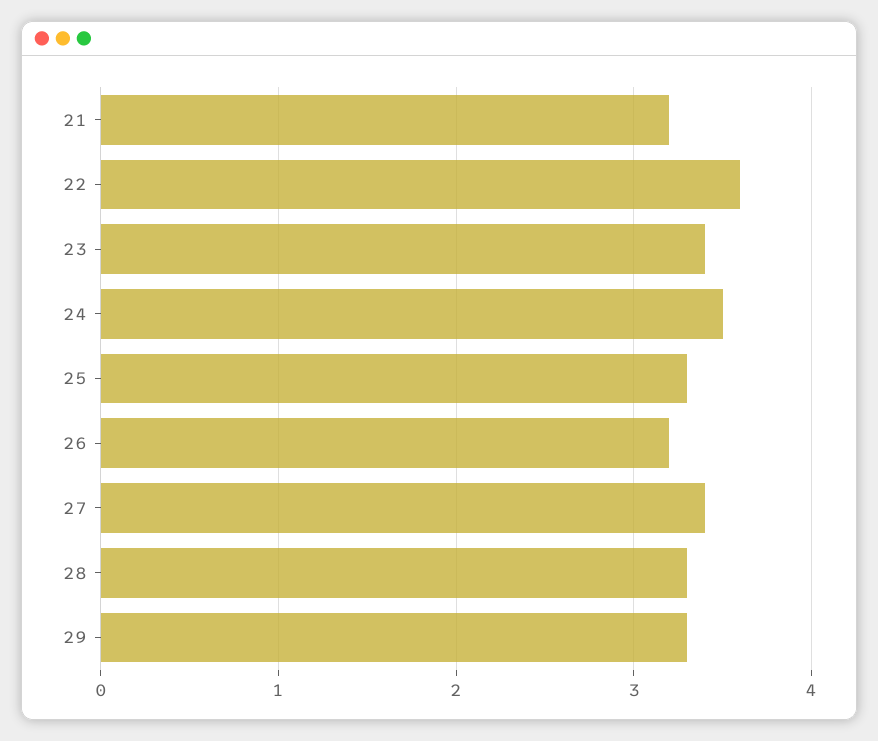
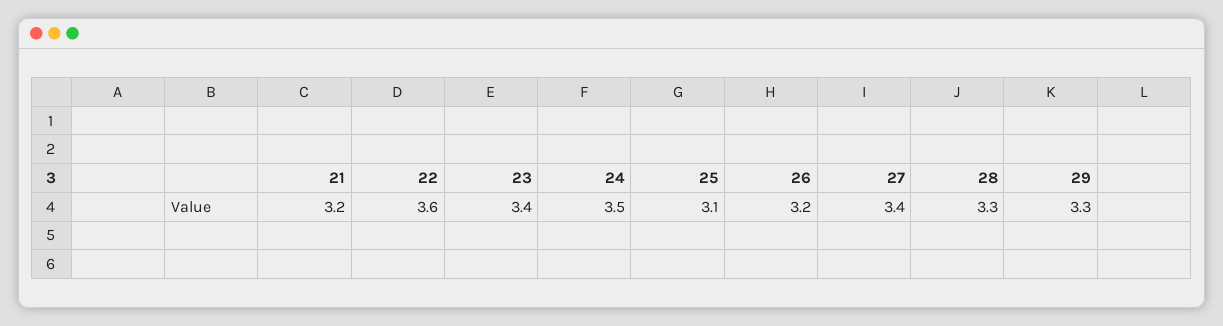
  {
    "21": 3.2,
    "22": 3.6,
    "23": 3.4,
    "24": 3.5,
-   "25": 3.3,
+   "25": 3.1,
    "26": 3.2,
    "27": 3.4,
    "28": 3.3,
    "29": 3.3
  }

